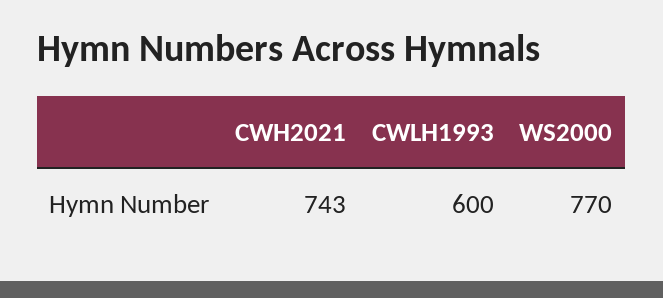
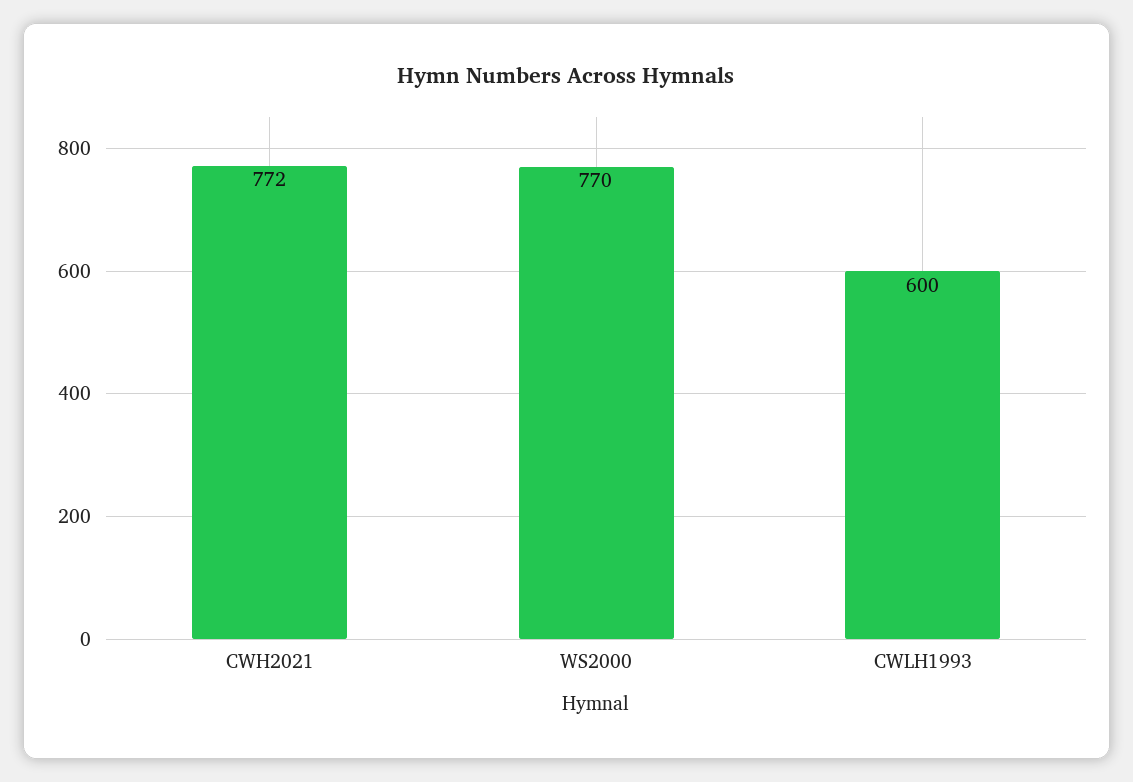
  {
-   "CWH2021": 743,
+   "CWH2021": 772,
    "CWLH1993": 600,
    "WS2000": 770
  }

